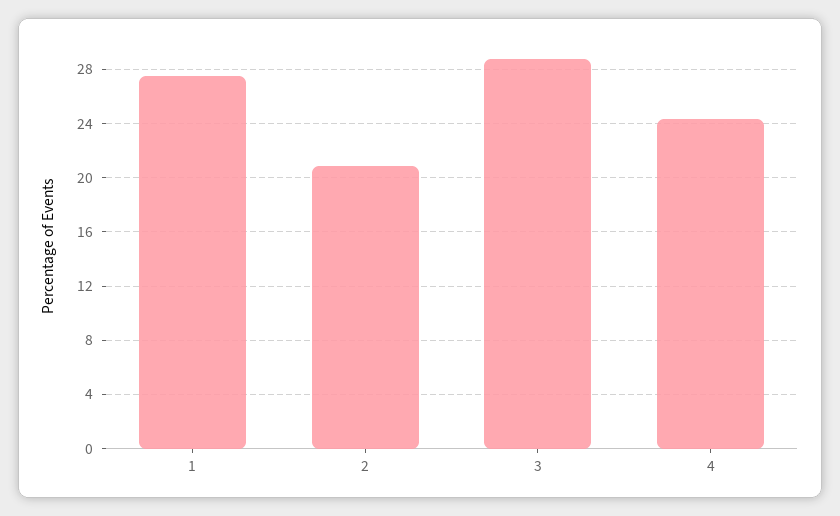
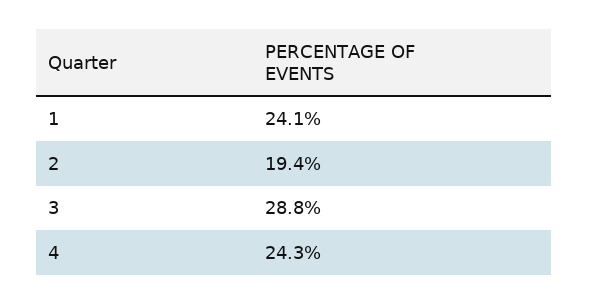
  {
-   "1": 27.5,
+   "1": 24.1,
-   "2": 21,
+   "2": 19.4,
    "3": 28.8,
    "4": 24.3
  }

